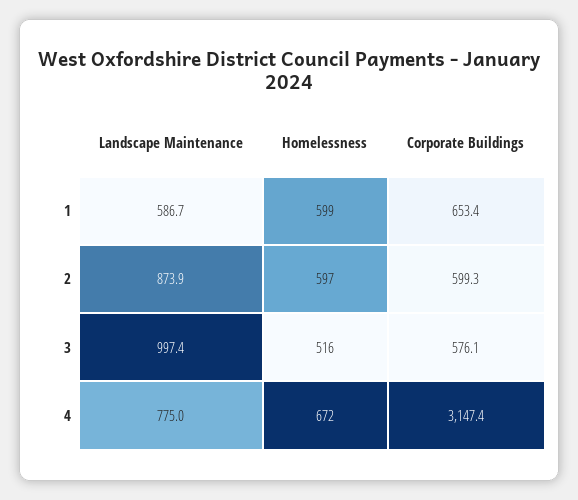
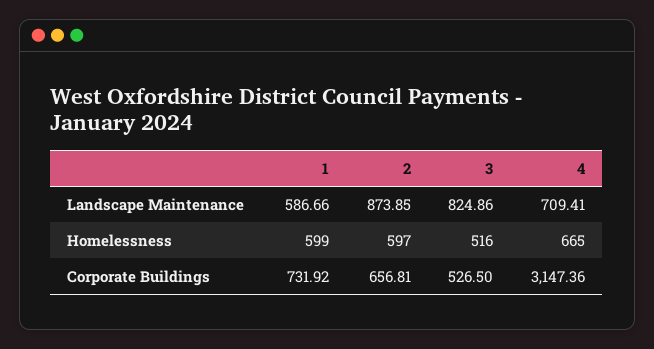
  {
    "Landscape Maintenance": {
      "1": 586.66,
      "2": 873.85,
-     "3": 997.4,
+     "3": 824.86,
-     "4": 775
+     "4": 709.41
    },
    "Homelessness": {
      "1": 599,
      "2": 597,
      "3": 516,
-     "4": 672
+     "4": 665
    },
    "Corporate Buildings": {
-     "1": 653.4,
+     "1": 731.92,
-     "2": 599.3,
+     "2": 656.81,
-     "3": 576.1,
+     "3": 526.5,
      "4": 3147.36
    }
  }

